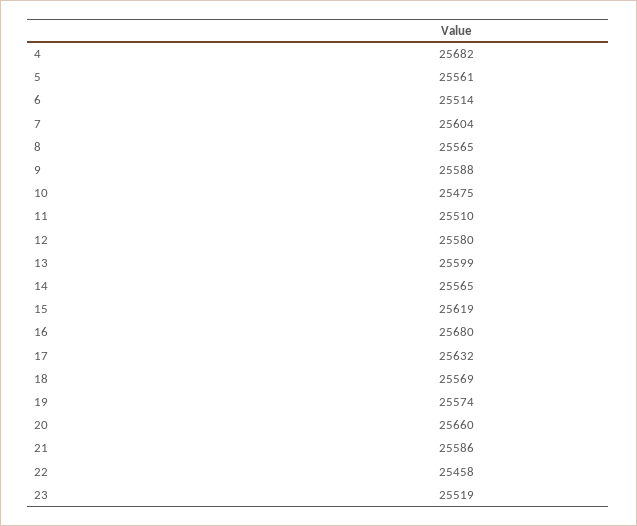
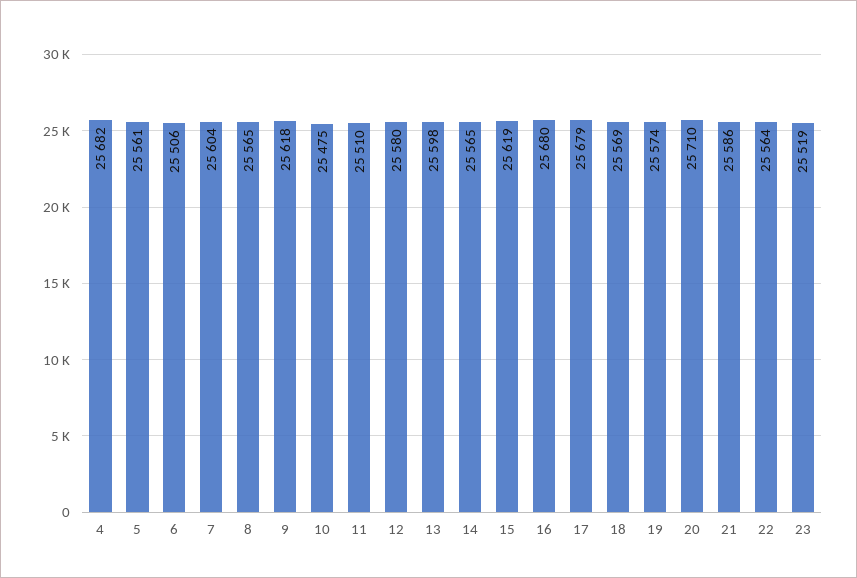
  {
    "4": 25682,
    "5": 25561,
-   "6": 25514,
+   "6": 25506,
    "7": 25604,
    "8": 25565,
-   "9": 25588,
+   "9": 25618,
    "10": 25475,
    "11": 25510,
    "12": 25580,
-   "13": 25599,
+   "13": 25598,
    "14": 25565,
    "15": 25619,
    "16": 25680,
-   "17": 25632,
+   "17": 25679,
    "18": 25569,
    "19": 25574,
-   "20": 25660,
+   "20": 25710,
    "21": 25586,
-   "22": 25458,
+   "22": 25564,
    "23": 25519
  }

